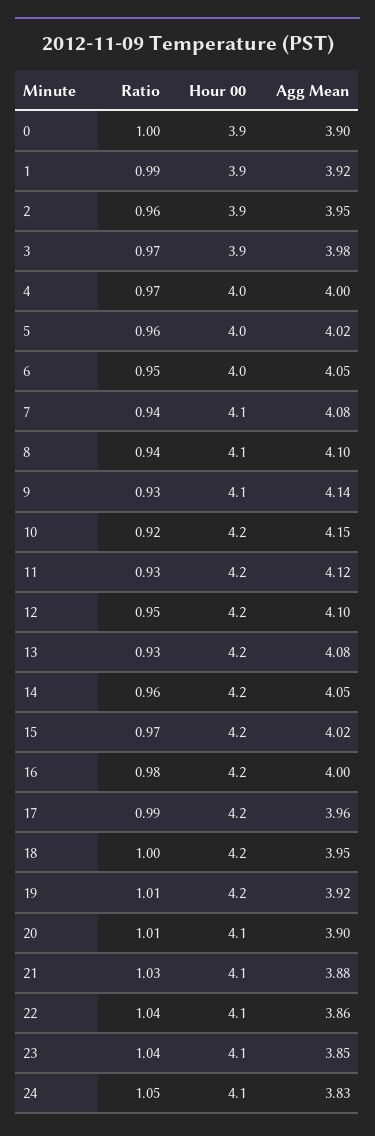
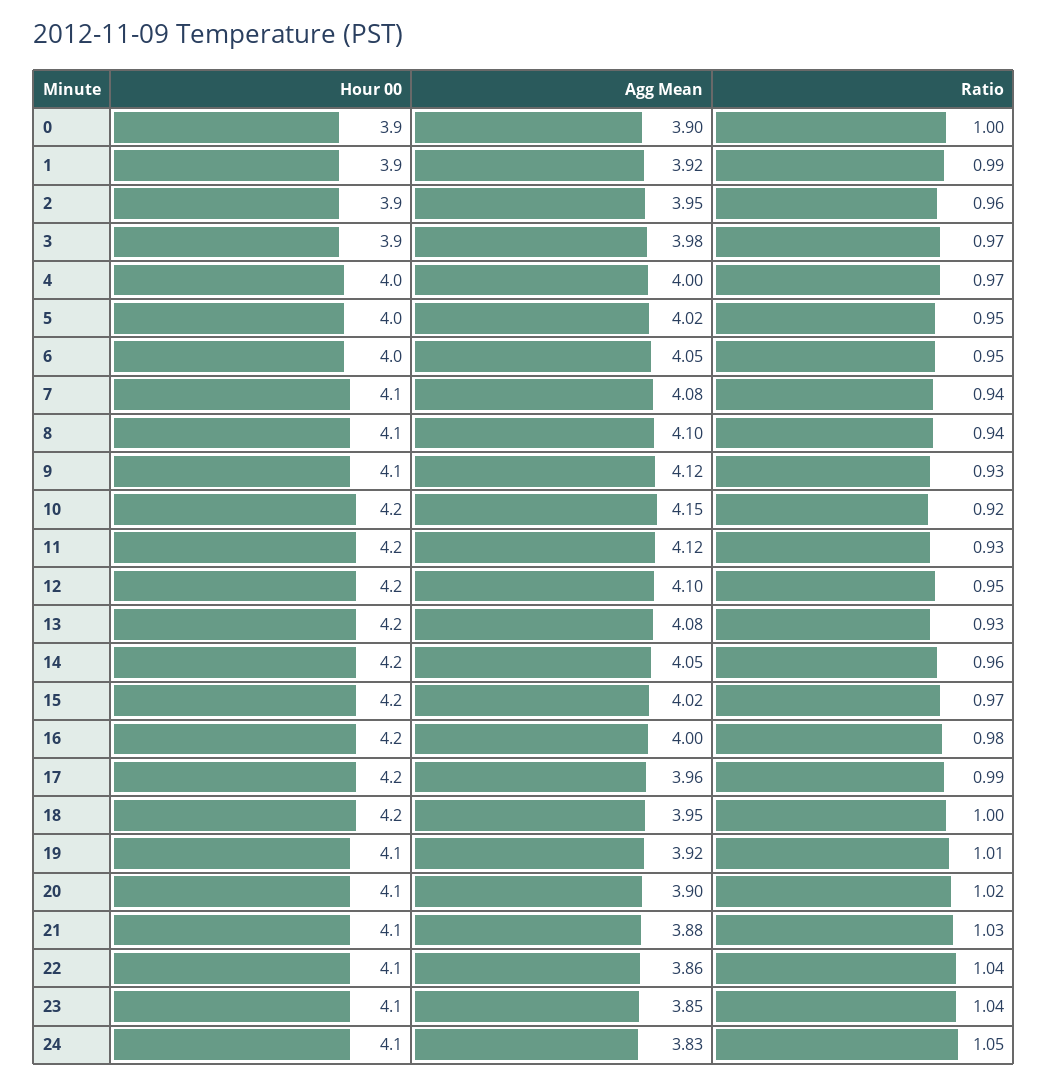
  {
    "Ratio": {
      "0": 1,
      "1": 0.99,
      "2": 0.96,
      "3": 0.97,
      "4": 0.97,
-     "5": 0.96,
+     "5": 0.95,
      "6": 0.95,
      "7": 0.94,
      "8": 0.94,
      "9": 0.93,
      "10": 0.92,
      "11": 0.93,
      "12": 0.95,
      "13": 0.93,
      "14": 0.96,
      "15": 0.97,
      "16": 0.98,
      "17": 0.99,
      "18": 1,
      "19": 1.01,
-     "20": 1.01,
+     "20": 1.02,
      "21": 1.03,
      "22": 1.04,
      "23": 1.04,
      "24": 1.05
    },
    "Hour 00": {
      "0": 3.9,
      "1": 3.9,
      "2": 3.9,
      "3": 3.9,
      "4": 4,
      "5": 4,
      "6": 4,
      "7": 4.1,
      "8": 4.1,
      "9": 4.1,
      "10": 4.2,
      "11": 4.2,
      "12": 4.2,
      "13": 4.2,
      "14": 4.2,
      "15": 4.2,
      "16": 4.2,
      "17": 4.2,
      "18": 4.2,
-     "19": 4.2,
+     "19": 4.1,
      "20": 4.1,
      "21": 4.1,
      "22": 4.1,
      "23": 4.1,
      "24": 4.1
    },
    "Agg Mean": {
      "0": 3.9,
      "1": 3.92,
      "2": 3.95,
      "3": 3.98,
      "4": 4,
      "5": 4.02,
      "6": 4.05,
      "7": 4.08,
      "8": 4.1,
-     "9": 4.14,
+     "9": 4.12,
      "10": 4.15,
      "11": 4.12,
      "12": 4.1,
      "13": 4.08,
      "14": 4.05,
      "15": 4.02,
      "16": 4,
      "17": 3.96,
      "18": 3.95,
      "19": 3.92,
      "20": 3.9,
      "21": 3.88,
      "22": 3.86,
      "23": 3.85,
      "24": 3.83
    }
  }

